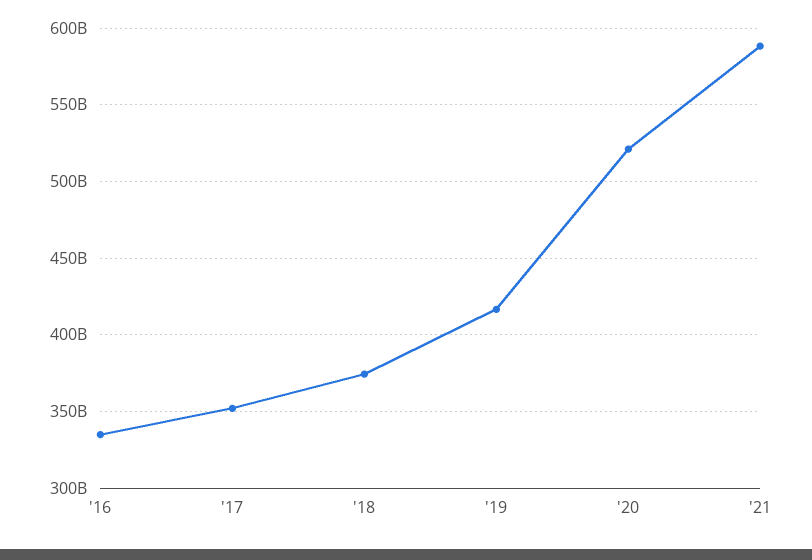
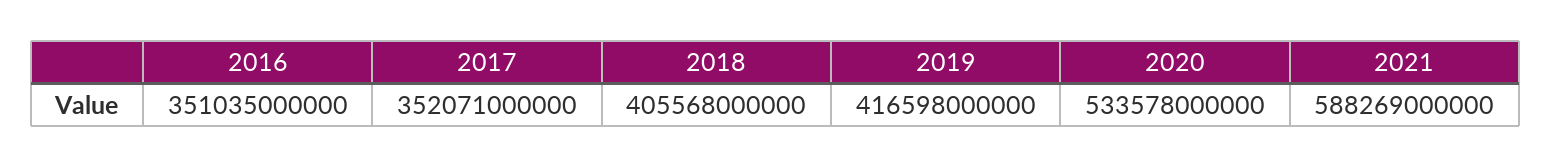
  {
-   "'16": 335000000000,
+   "'16": 351035000000,
    "'17": 352071000000,
-   "'18": 375000000000,
+   "'18": 405568000000,
    "'19": 416598000000,
-   "'20": 520000000000,
+   "'20": 533578000000,
    "'21": 588269000000
  }

